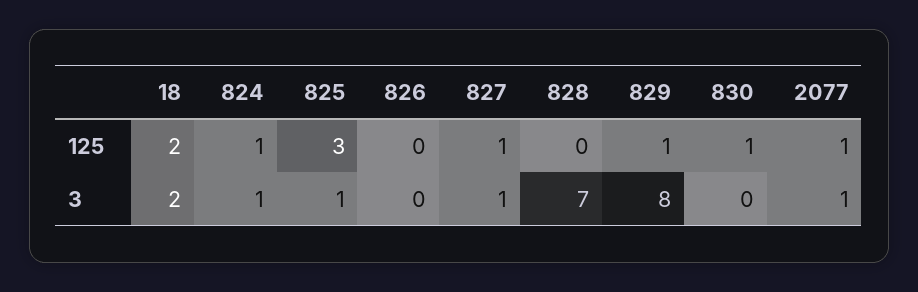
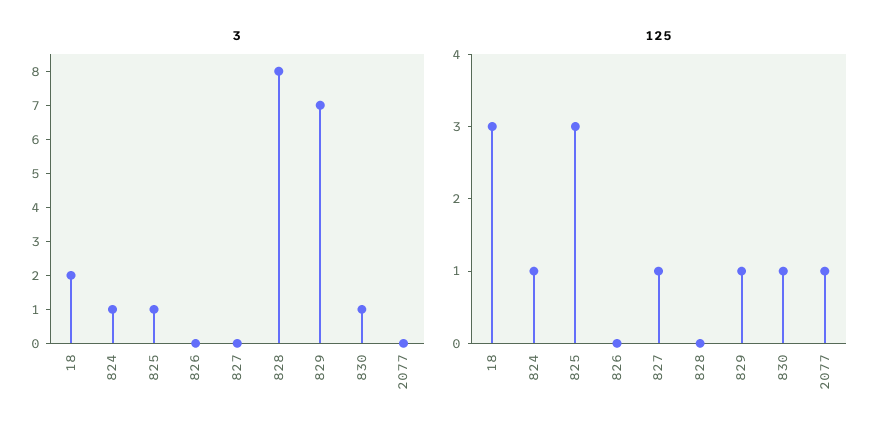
  {
    "125": {
-     "18": 2,
+     "18": 3,
      "824": 1,
      "825": 3,
      "826": 0,
      "827": 1,
      "828": 0,
      "829": 1,
      "830": 1,
      "2077": 1
    },
    "3": {
      "18": 2,
      "824": 1,
      "825": 1,
      "826": 0,
-     "827": 1,
+     "827": 0,
-     "828": 7,
+     "828": 8,
-     "829": 8,
+     "829": 7,
-     "830": 0,
+     "830": 1,
-     "2077": 1
+     "2077": 0
    }
  }

